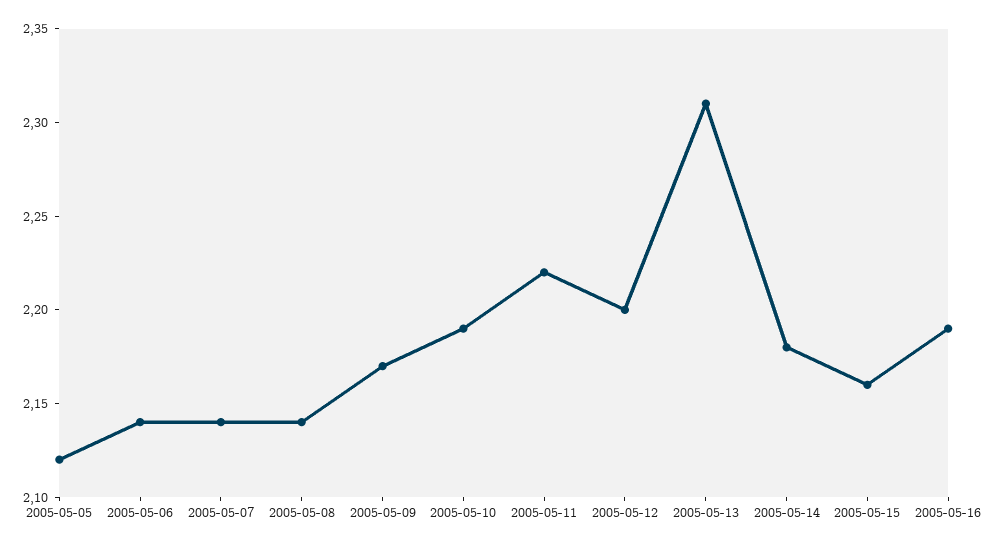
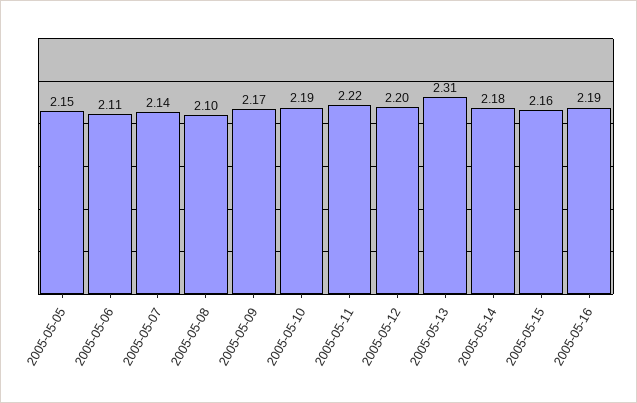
  {
-   "2005-05-05": 2.12,
+   "2005-05-05": 2.15,
-   "2005-05-06": 2.14,
+   "2005-05-06": 2.11,
    "2005-05-07": 2.14,
-   "2005-05-08": 2.14,
+   "2005-05-08": 2.1,
    "2005-05-09": 2.17,
    "2005-05-10": 2.19,
    "2005-05-11": 2.22,
    "2005-05-12": 2.2,
    "2005-05-13": 2.31,
    "2005-05-14": 2.18,
    "2005-05-15": 2.16,
    "2005-05-16": 2.19
  }

